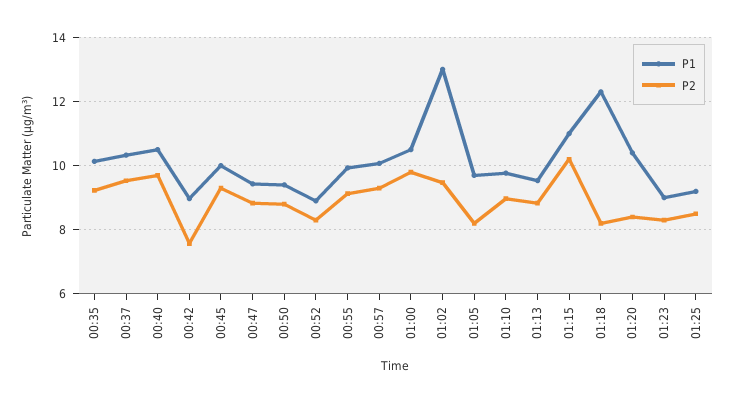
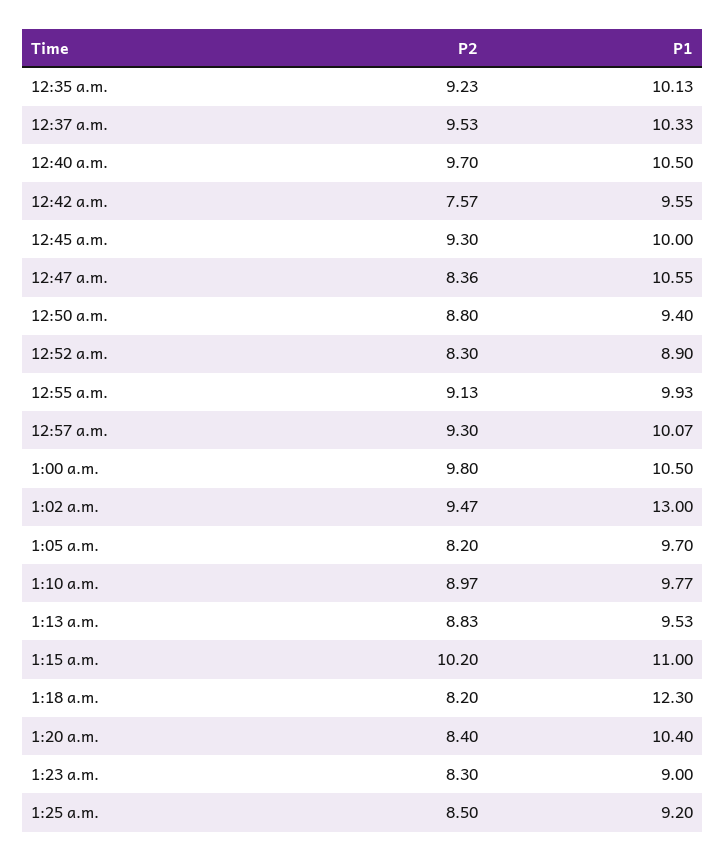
  {
    "P1": {
      "00:35": 10.13,
      "00:37": 10.33,
      "00:40": 10.5,
-     "00:42": 9,
+     "00:42": 9.55,
      "00:45": 10,
-     "00:47": 9.4,
+     "00:47": 10.55,
      "00:50": 9.4,
      "00:52": 8.9,
      "00:55": 9.93,
      "00:57": 10.07,
      "01:00": 10.5,
      "01:02": 13,
      "01:05": 9.7,
      "01:10": 9.77,
      "01:13": 9.53,
      "01:15": 11,
      "01:18": 12.3,
      "01:20": 10.4,
      "01:23": 9,
      "01:25": 9.2
    },
    "P2": {
      "00:35": 9.23,
      "00:37": 9.53,
      "00:40": 9.7,
      "00:42": 7.57,
      "00:45": 9.3,
-     "00:47": 8.8,
+     "00:47": 8.36,
      "00:50": 8.8,
      "00:52": 8.3,
      "00:55": 9.13,
      "00:57": 9.3,
      "01:00": 9.8,
      "01:02": 9.47,
      "01:05": 8.2,
      "01:10": 8.97,
      "01:13": 8.83,
      "01:15": 10.2,
      "01:18": 8.2,
      "01:20": 8.4,
      "01:23": 8.3,
      "01:25": 8.5
    }
  }

